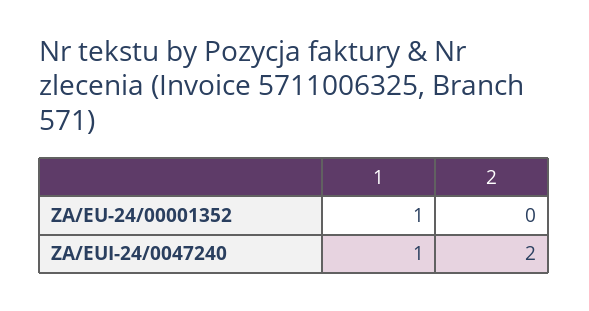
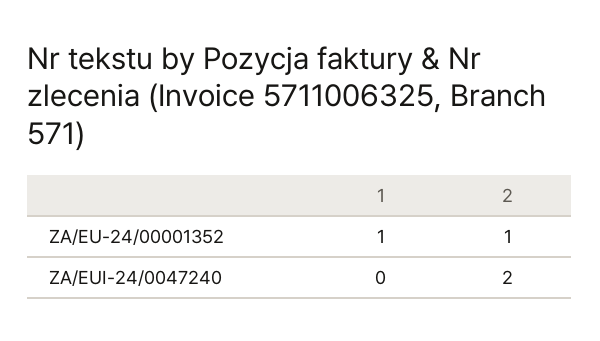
  {
    "1": {
      "ZA/EU-24/00001352": 1,
-     "ZA/EUI-24/0047240": 1
+     "ZA/EUI-24/0047240": 0
    },
    "2": {
-     "ZA/EU-24/00001352": 0,
+     "ZA/EU-24/00001352": 1,
      "ZA/EUI-24/0047240": 2
    }
  }

